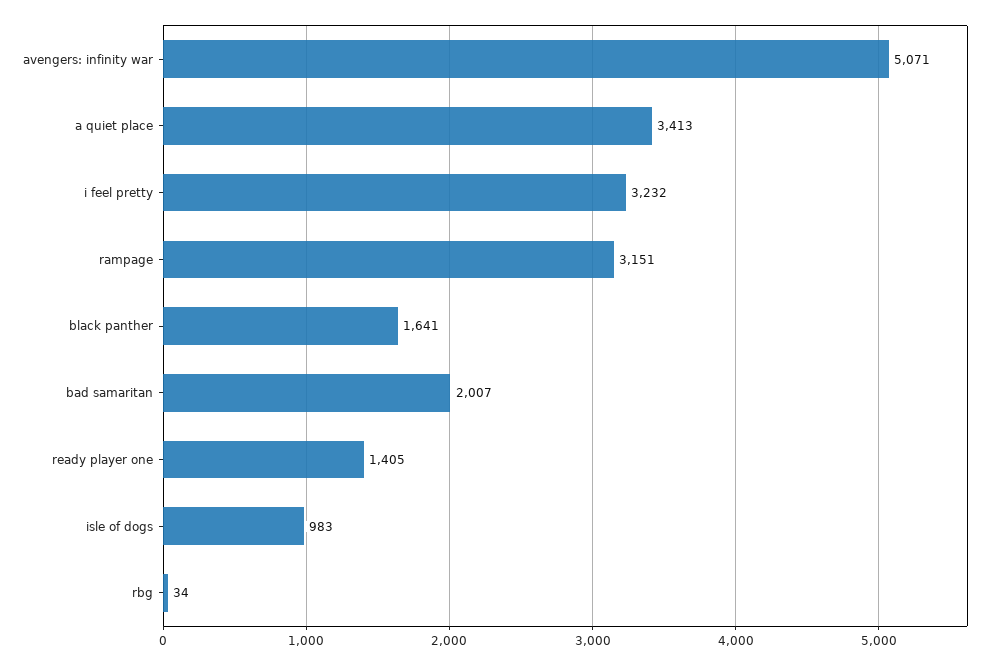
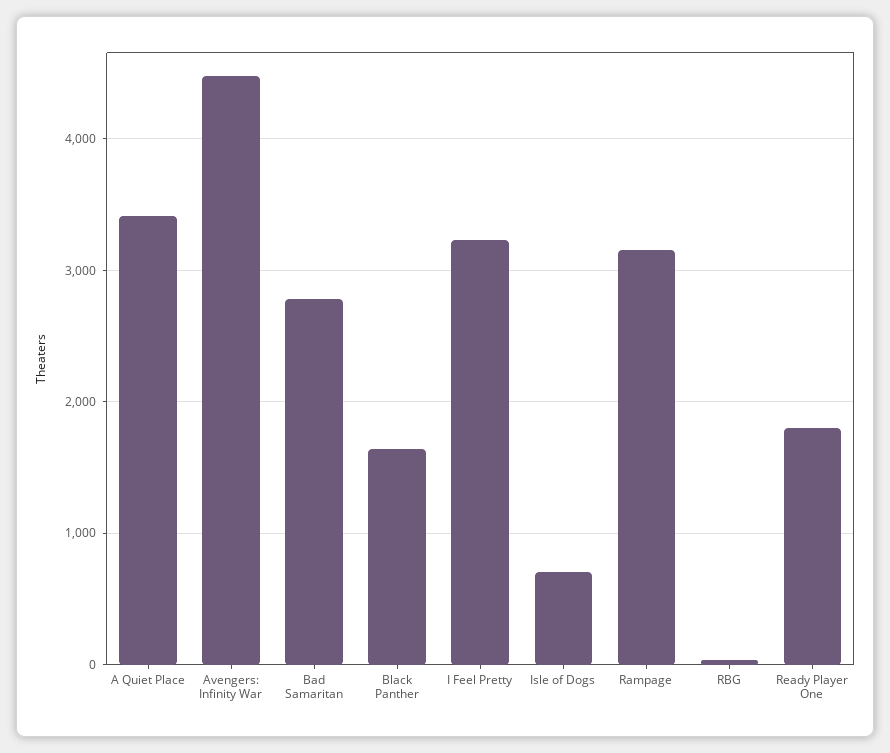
  {
-   "avengers: infinity war": 5071,
+   "avengers: infinity war": 4500,
    "a quiet place": 3413,
    "i feel pretty": 3232,
    "rampage": 3151,
    "black panther": 1641,
-   "bad samaritan": 2007,
+   "bad samaritan": 2800,
-   "ready player one": 1405,
+   "ready player one": 1800,
-   "isle of dogs": 983,
+   "isle of dogs": 700,
    "rbg": 34
  }

